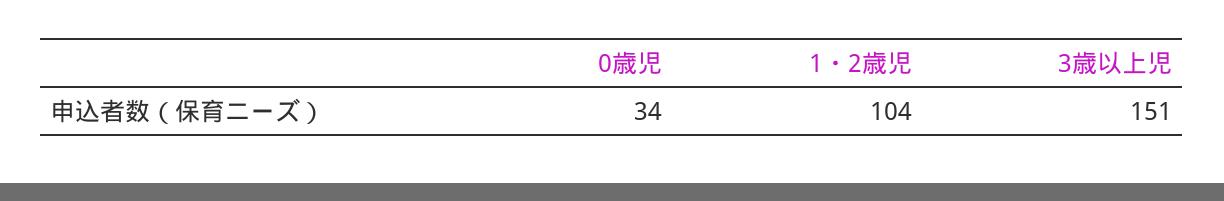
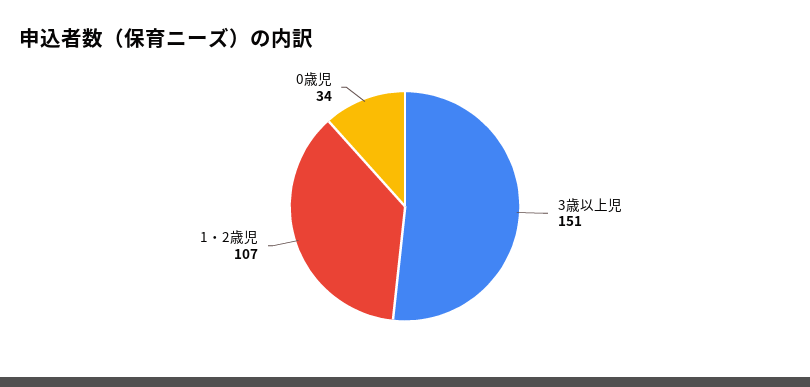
  {
    "0歳児": 34,
-   "1・2歳児": 104,
+   "1・2歳児": 107,
    "3歳以上児": 151
  }

